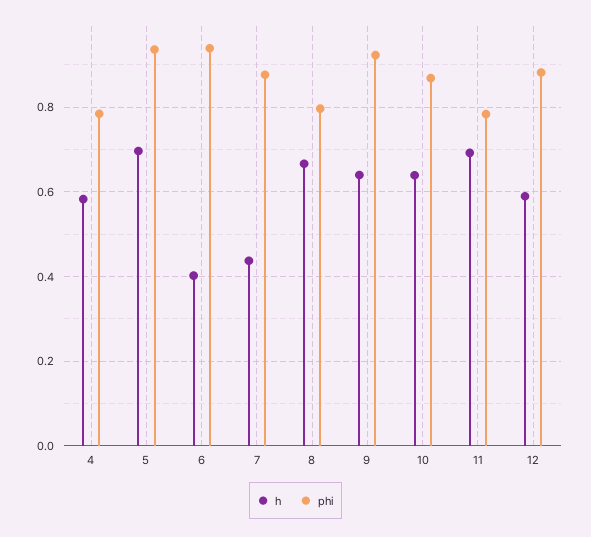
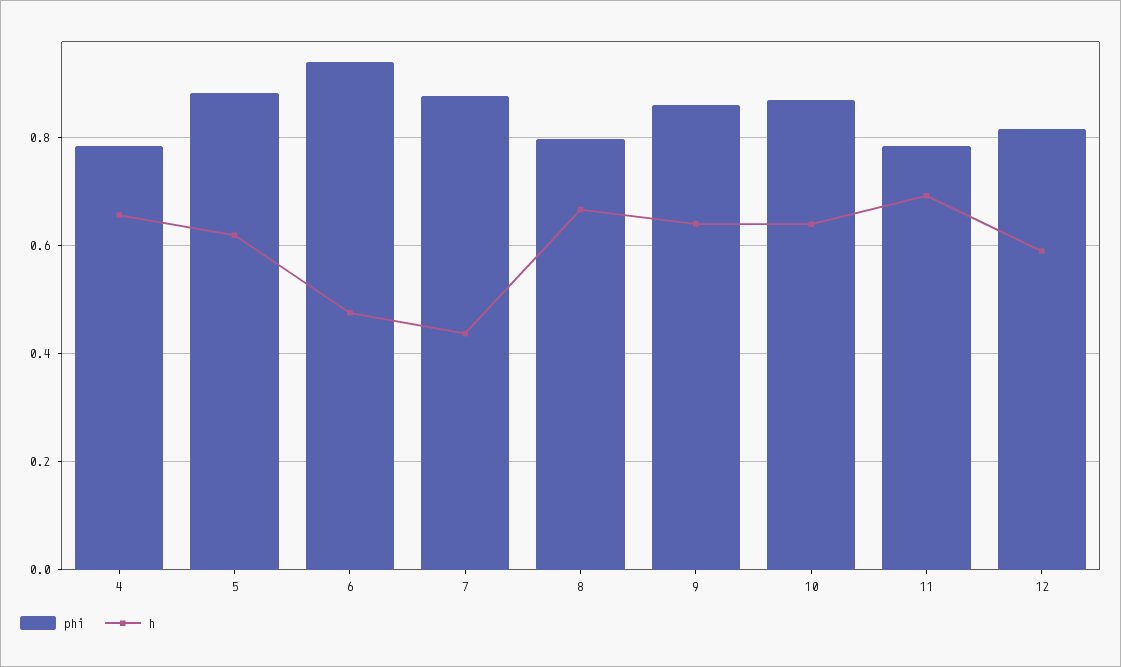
  {
    "h": {
-     "4": 0.58,
+     "4": 0.66,
-     "5": 0.7,
+     "5": 0.62,
-     "6": 0.4,
+     "6": 0.48,
      "7": 0.44,
      "8": 0.66,
      "9": 0.64,
      "10": 0.64,
      "11": 0.7,
      "12": 0.58
    },
    "phi": {
      "4": 0.78,
-     "5": 0.94,
+     "5": 0.88,
      "6": 0.94,
      "7": 0.88,
      "8": 0.8,
-     "9": 0.92,
+     "9": 0.86,
      "10": 0.86,
      "11": 0.78,
-     "12": 0.88
+     "12": 0.82
    }
  }

